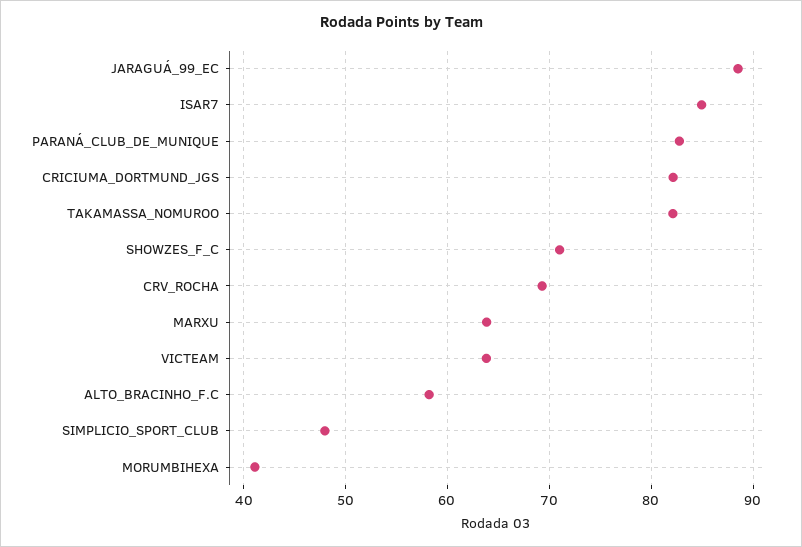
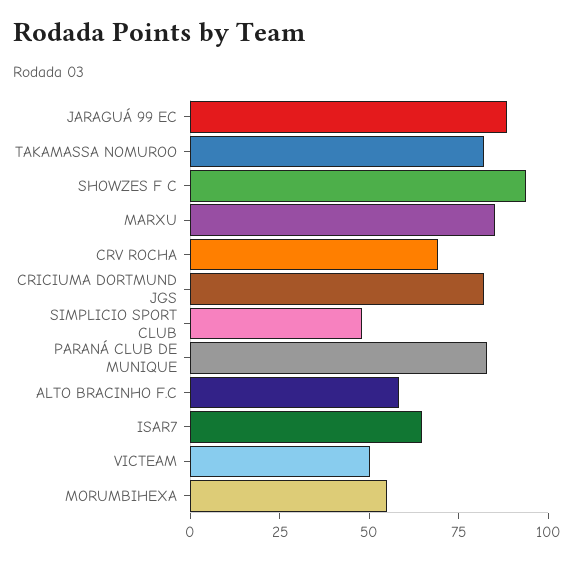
  {
    "JARAGUÁ_99_EC": 89,
-   "ISAR7": 85,
+   "ISAR7": 65,
    "PARANÁ_CLUB_DE_MUNIQUE": 83,
    "CRICIUMA_DORTMUND_JGS": 82,
    "TAKAMASSA_NOMUROO": 82,
-   "SHOWZES_F_C": 71,
+   "SHOWZES_F_C": 95,
    "CRV_ROCHA": 69,
-   "MARXU": 64,
+   "MARXU": 85,
-   "VICTEAM": 64,
+   "VICTEAM": 50,
    "ALTO_BRACINHO_F.C": 58,
    "SIMPLICIO_SPORT_CLUB": 48,
-   "MORUMBIHEXA": 41
+   "MORUMBIHEXA": 55
  }

